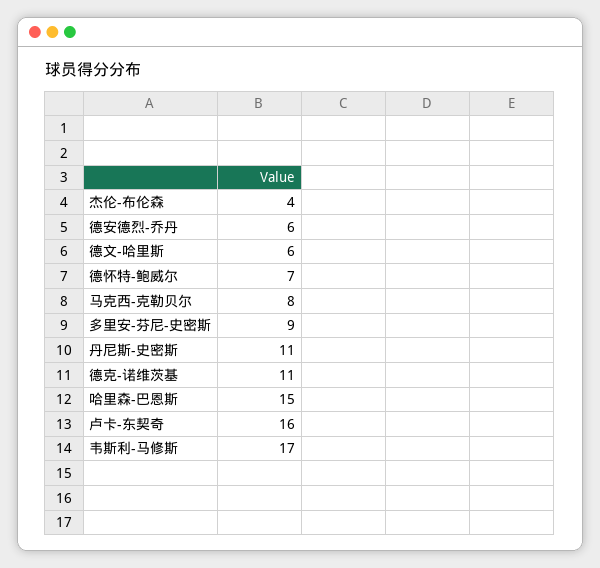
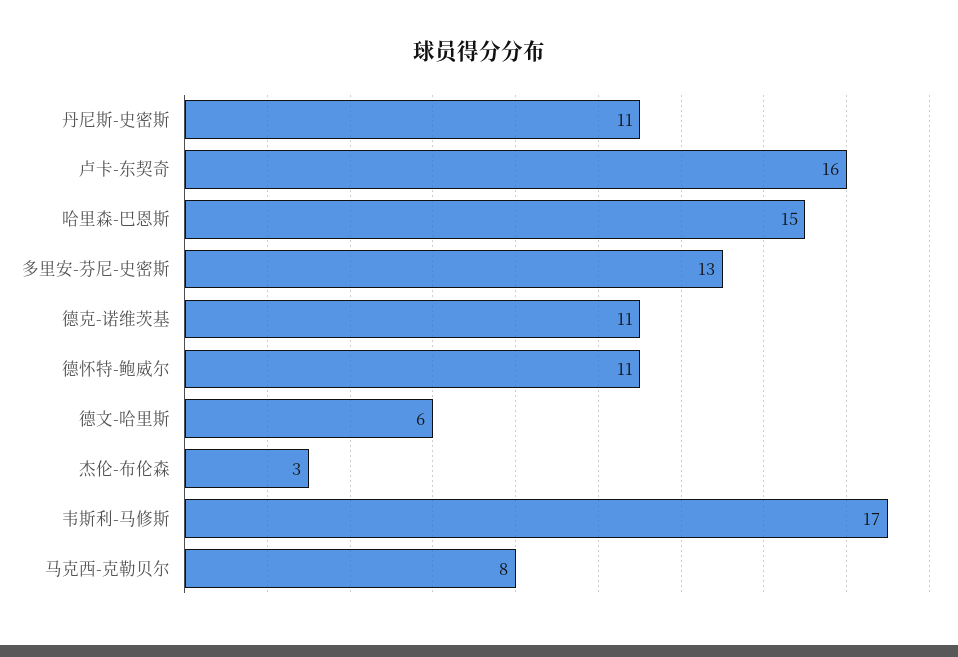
  {
-   "杰伦-布伦森": 4,
+   "杰伦-布伦森": 3,
-   "德安德烈-乔丹": 6,
    "德文-哈里斯": 6,
-   "德怀特-鲍威尔": 7,
+   "德怀特-鲍威尔": 11,
    "马克西-克勒贝尔": 8,
-   "多里安-芬尼-史密斯": 9,
+   "多里安-芬尼-史密斯": 13,
    "丹尼斯-史密斯": 11,
    "德克-诺维茨基": 11,
    "哈里森-巴恩斯": 15,
    "卢卡-东契奇": 16,
    "韦斯利-马修斯": 17
  }

